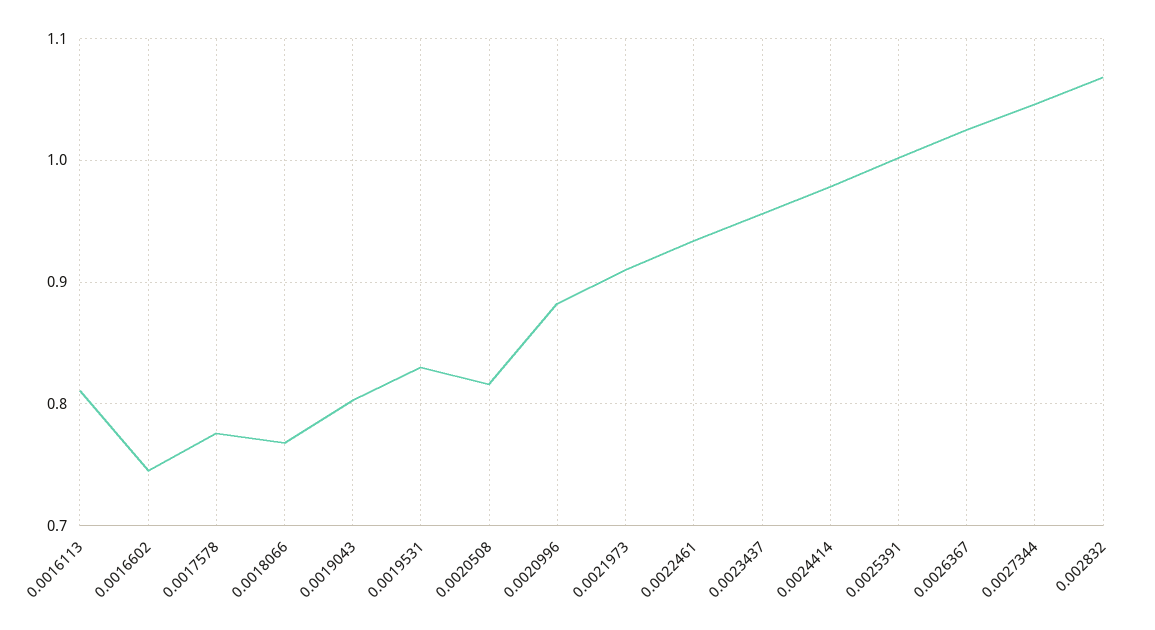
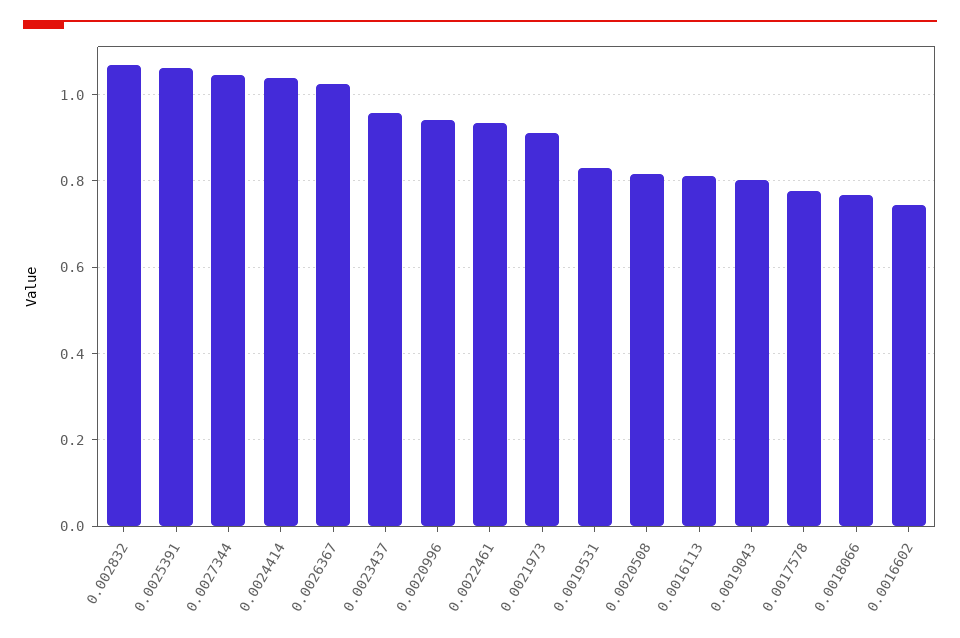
  {
    "0.0016113": 0.81,
    "0.0016602": 0.75,
    "0.0017578": 0.78,
    "0.0018066": 0.77,
    "0.0019043": 0.8,
    "0.0019531": 0.83,
    "0.0020508": 0.82,
-   "0.0020996": 0.88,
+   "0.0020996": 0.94,
    "0.0021973": 0.91,
    "0.0022461": 0.93,
    "0.0023437": 0.96,
-   "0.0024414": 0.98,
+   "0.0024414": 1.04,
-   "0.0025391": 1,
+   "0.0025391": 1.06,
    "0.0026367": 1.03,
    "0.0027344": 1.05,
    "0.002832": 1.07
  }

